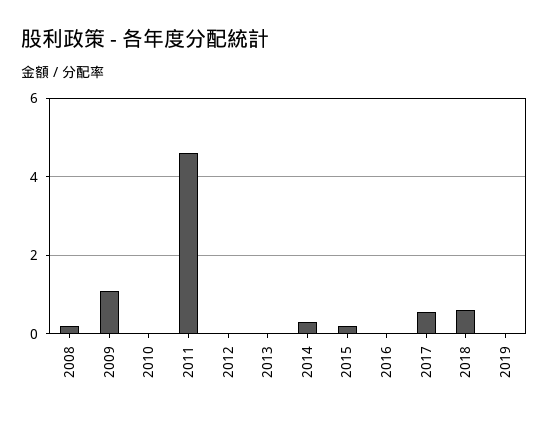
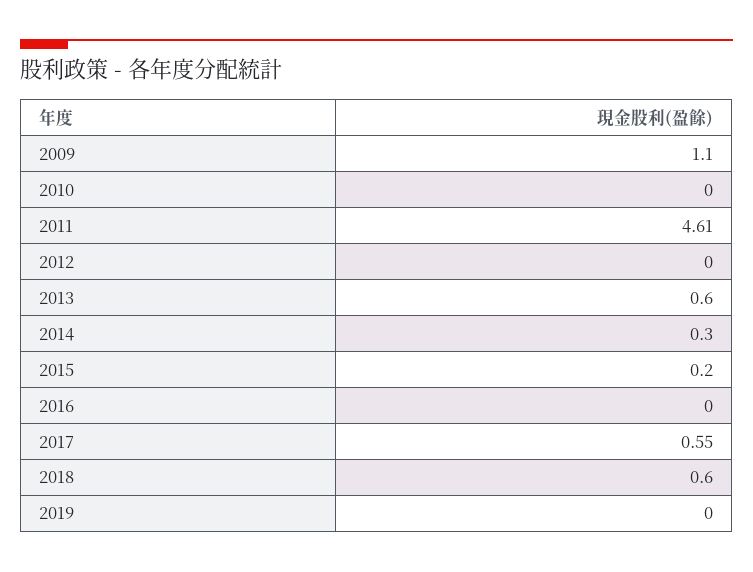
  {
-   "2008": 0.2,
    "2009": 1.1,
    "2010": 0,
    "2011": 4.61,
    "2012": 0,
-   "2013": 0,
+   "2013": 0.6,
    "2014": 0.3,
    "2015": 0.2,
    "2016": 0,
    "2017": 0.55,
    "2018": 0.6,
    "2019": 0
  }

